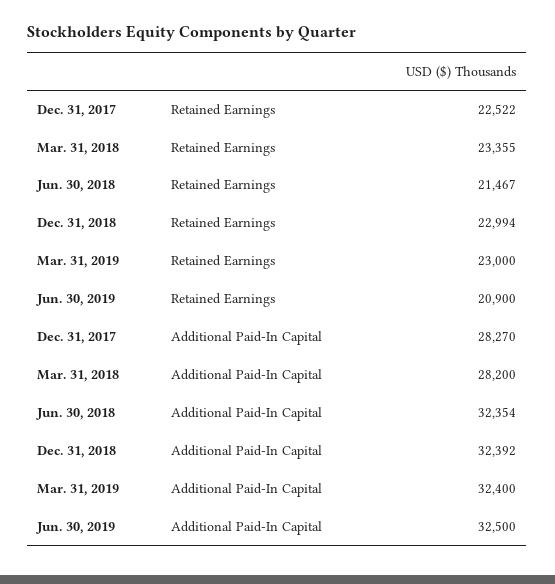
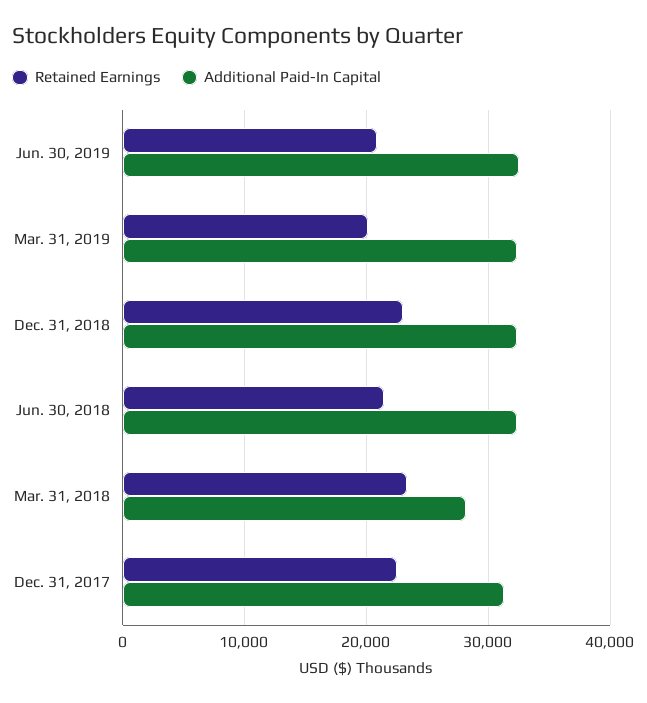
  {
    "Retained Earnings": {
      "Dec. 31, 2017": 22522,
      "Mar. 31, 2018": 23355,
      "Jun. 30, 2018": 21467,
      "Dec. 31, 2018": 22994,
-     "Mar. 31, 2019": 23000,
+     "Mar. 31, 2019": 20000,
      "Jun. 30, 2019": 20900
    },
    "Additional Paid-In Capital": {
-     "Dec. 31, 2017": 28270,
+     "Dec. 31, 2017": 31000,
      "Mar. 31, 2018": 28200,
      "Jun. 30, 2018": 32354,
      "Dec. 31, 2018": 32392,
      "Mar. 31, 2019": 32400,
      "Jun. 30, 2019": 32500
    }
  }

